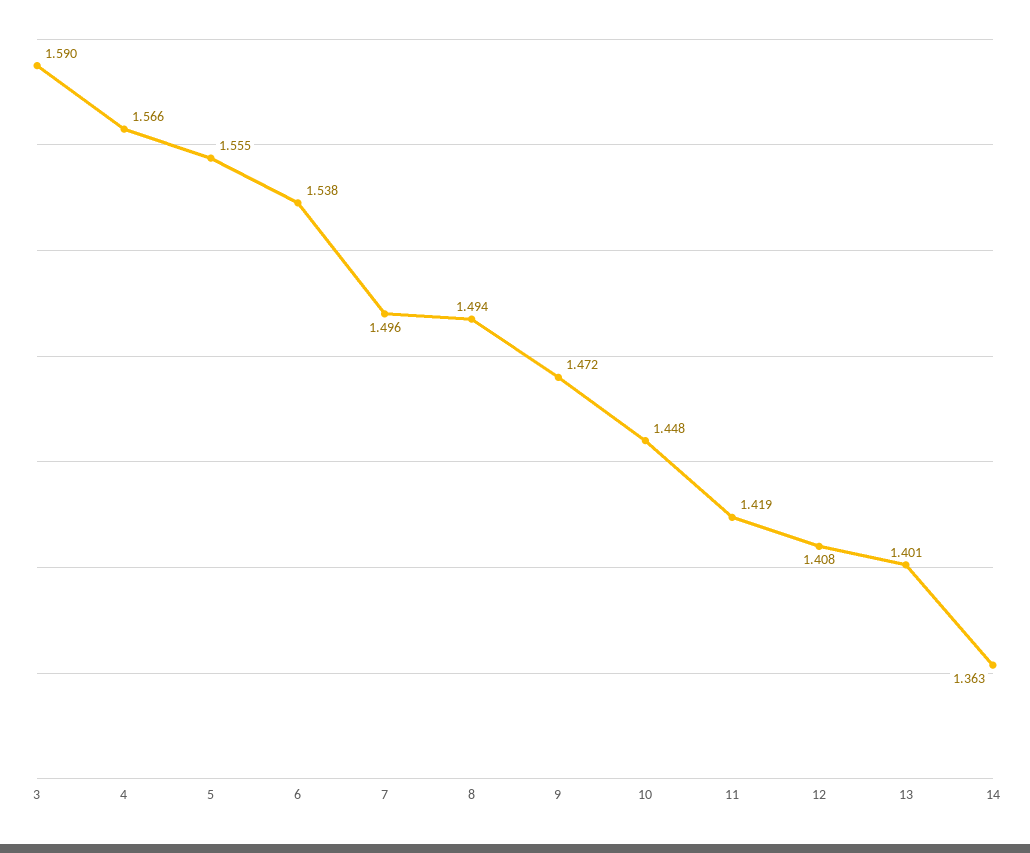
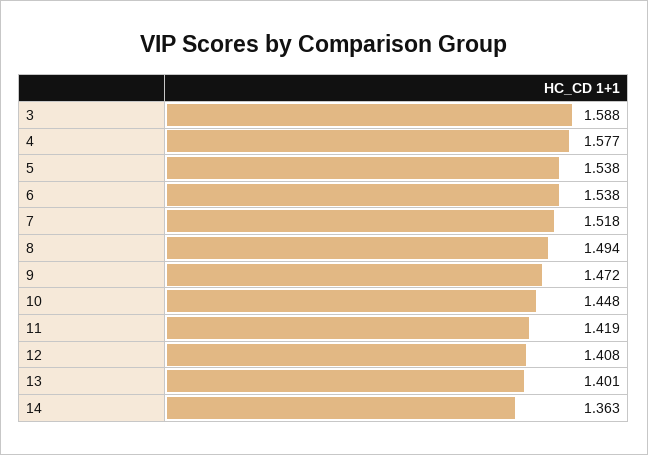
  {
-   "3": 1.59,
+   "3": 1.588,
-   "4": 1.566,
+   "4": 1.577,
-   "5": 1.555,
+   "5": 1.538,
    "6": 1.538,
-   "7": 1.496,
+   "7": 1.518,
    "8": 1.494,
    "9": 1.472,
    "10": 1.448,
    "11": 1.419,
    "12": 1.408,
    "13": 1.401,
    "14": 1.363
  }

